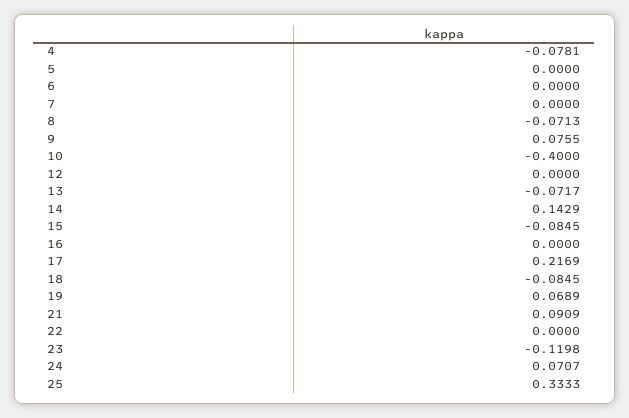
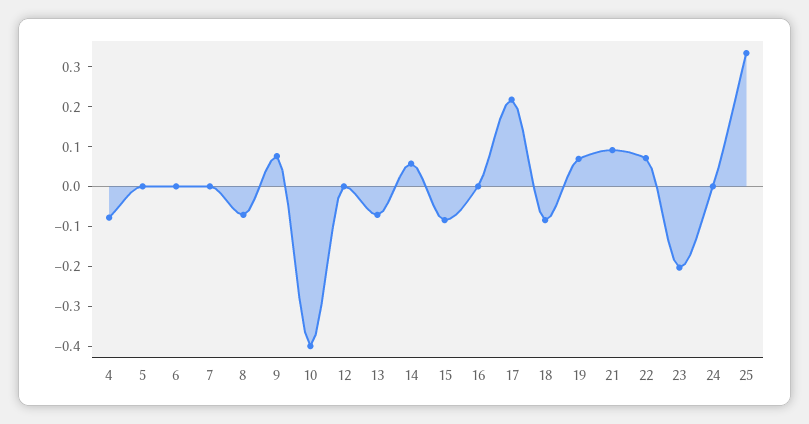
  {
    "4": -0.0781,
    "5": 0,
    "6": 0,
    "7": 0,
    "8": -0.0713,
    "9": 0.0755,
    "10": -0.4,
    "12": 0,
    "13": -0.0717,
-   "14": 0.1429,
+   "14": 0.05,
    "15": -0.0845,
    "16": 0,
    "17": 0.2169,
    "18": -0.0845,
    "19": 0.0689,
    "21": 0.0909,
-   "22": 0,
+   "22": 0.075,
-   "23": -0.1198,
+   "23": -0.2,
-   "24": 0.0707,
+   "24": 0,
    "25": 0.3333
  }

